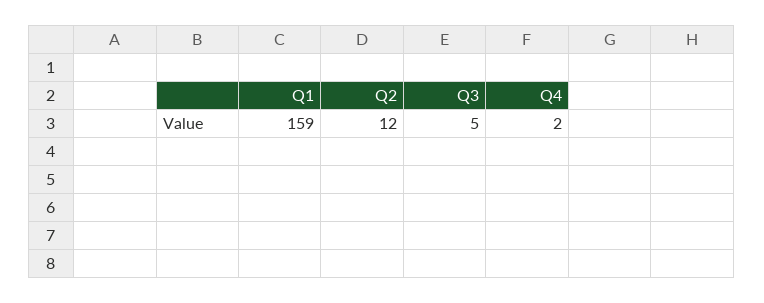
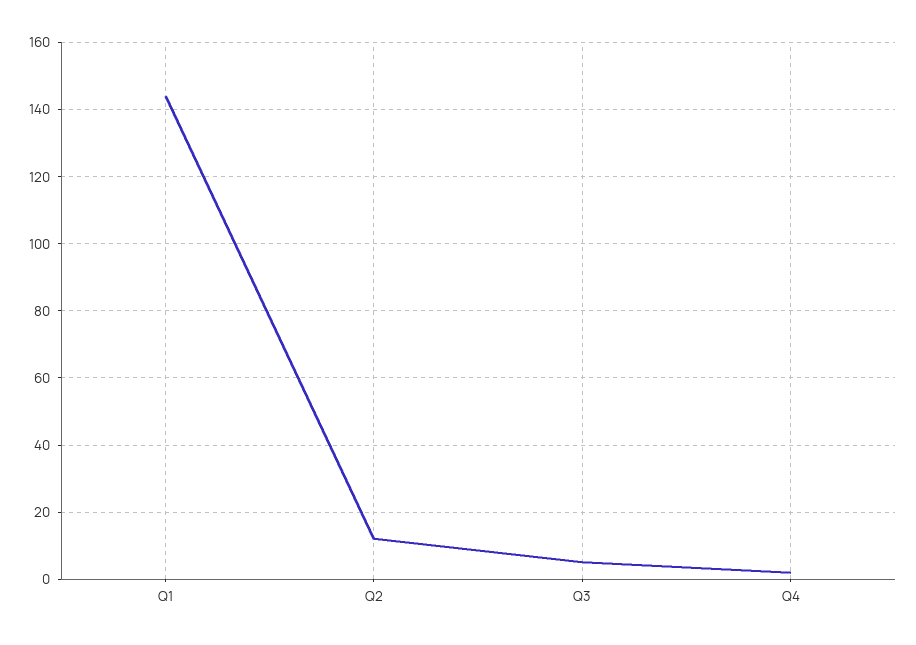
  {
-   "Q1": 159,
+   "Q1": 145,
    "Q2": 12,
    "Q3": 5,
    "Q4": 2
  }

